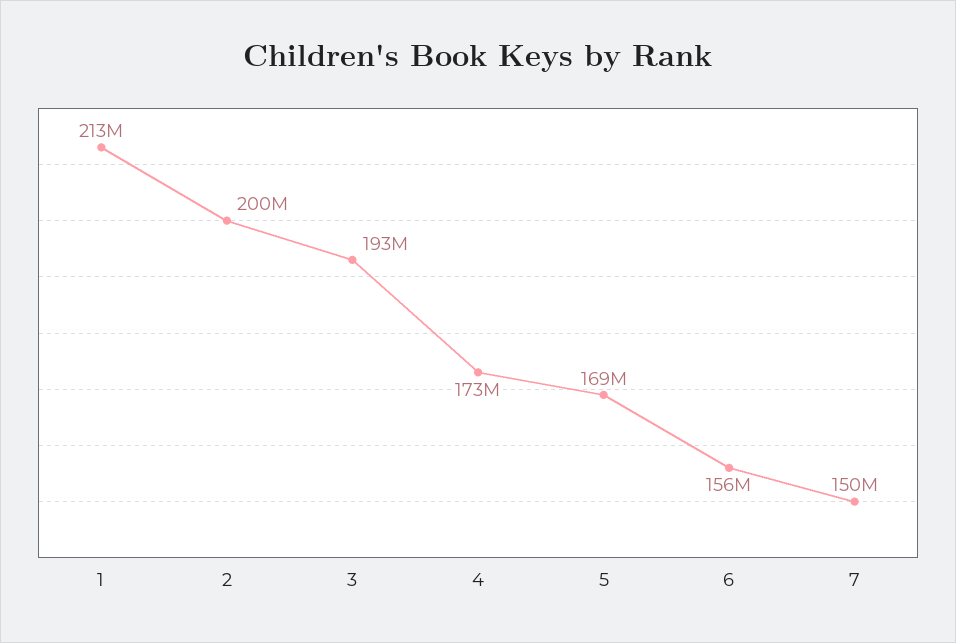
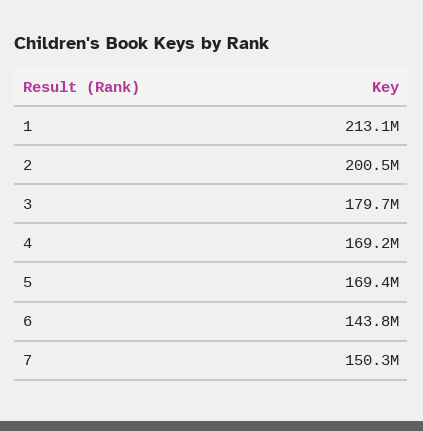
  {
    "1": 213100000,
    "2": 200500000,
-   "3": 193000000,
+   "3": 179700000,
-   "4": 173000000,
+   "4": 169200000,
    "5": 169400000,
-   "6": 156000000,
+   "6": 143800000,
    "7": 150300000
  }

